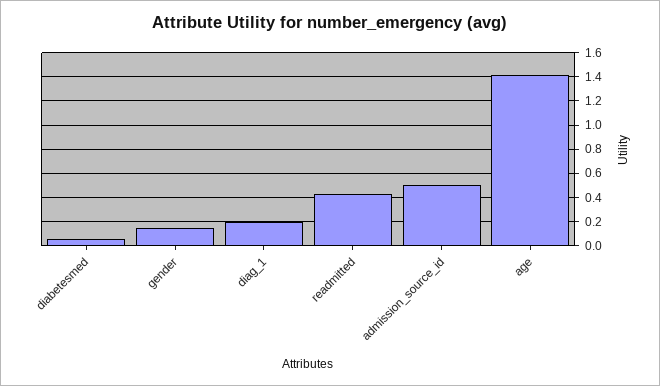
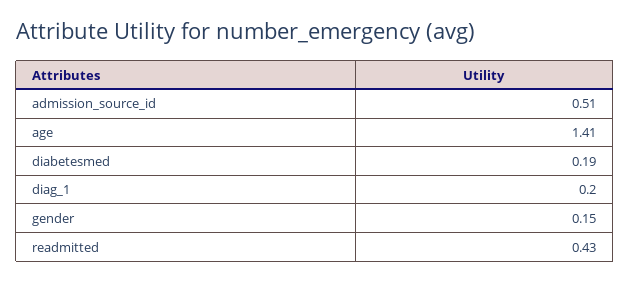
  {
-   "diabetesmed": 0.05,
+   "diabetesmed": 0.19,
    "gender": 0.15,
    "diag_1": 0.2,
    "readmitted": 0.43,
    "admission_source_id": 0.51,
    "age": 1.41
  }

